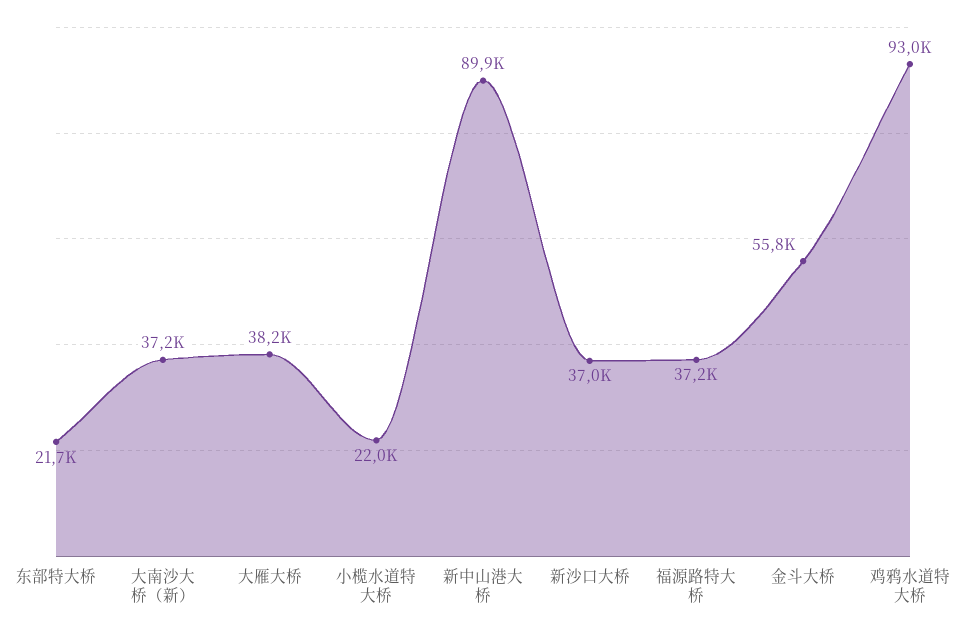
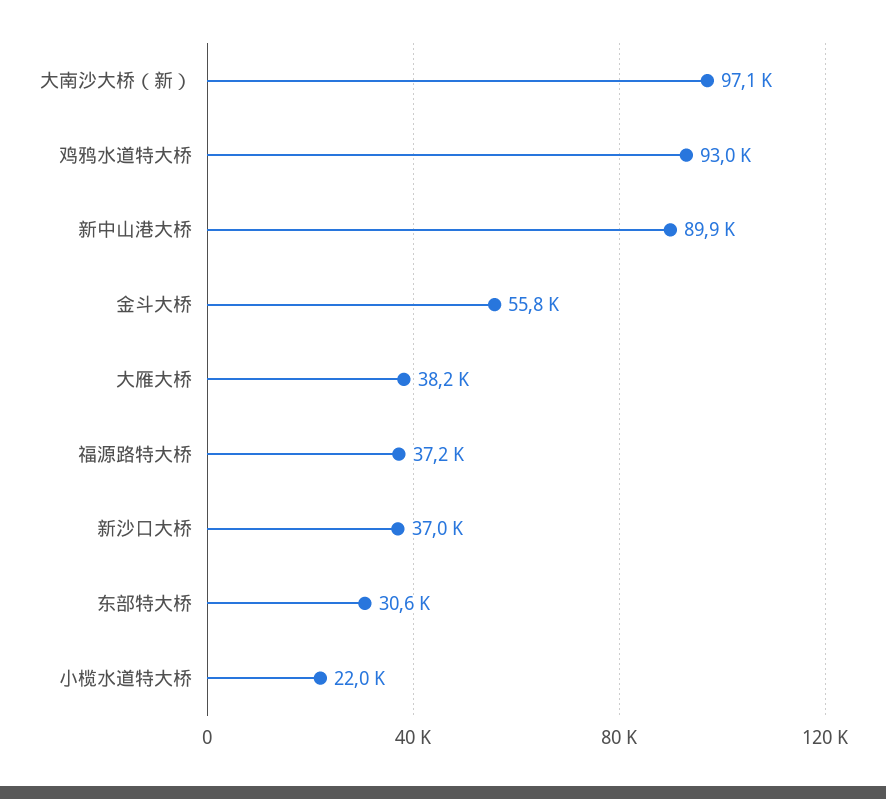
  {
-   "东部特大桥": 21700,
+   "东部特大桥": 30600,
-   "大南沙大桥（新）": 37200,
+   "大南沙大桥（新）": 97100,
    "大雁大桥": 38200,
    "小榄水道特大桥": 22000,
    "新中山港大桥": 89900,
    "新沙口大桥": 37000,
    "福源路特大桥": 37200,
    "金斗大桥": 55800,
    "鸡鸦水道特大桥": 93000
  }

